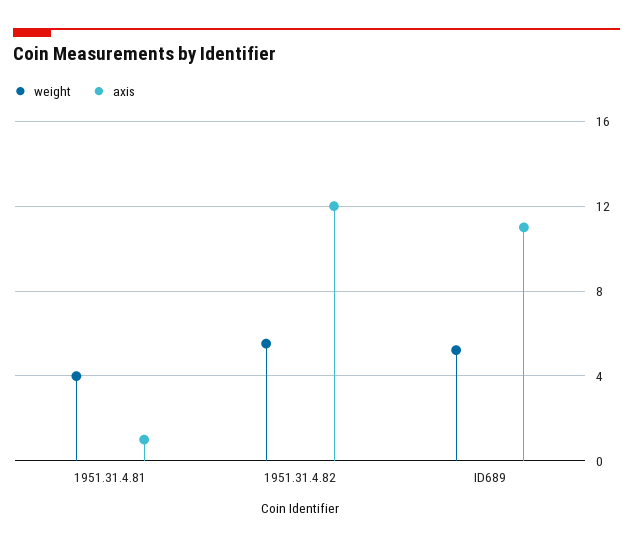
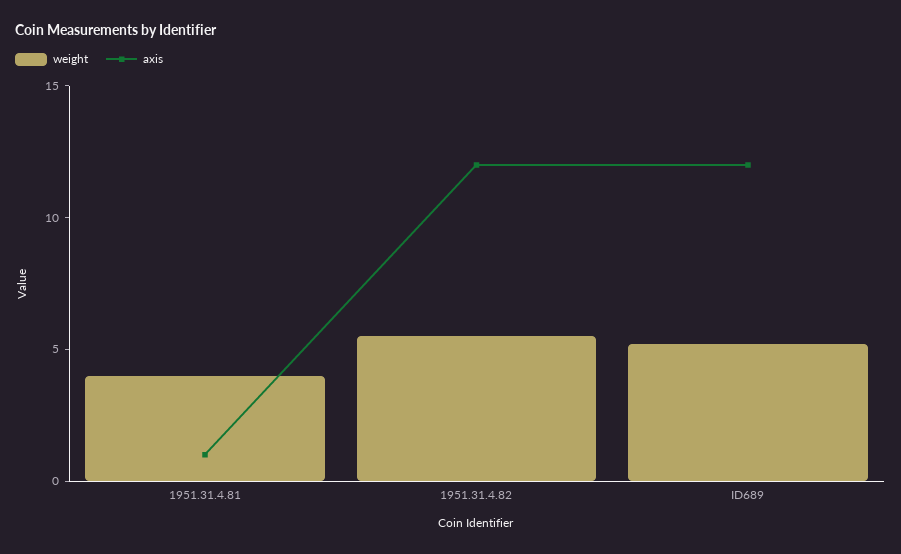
  {
    "weight": {
      "1951.31.4.81": 4,
      "1951.31.4.82": 5.5,
      "ID689": 5
    },
    "axis": {
      "1951.31.4.81": 1,
      "1951.31.4.82": 12,
-     "ID689": 11
+     "ID689": 12
    }
  }

